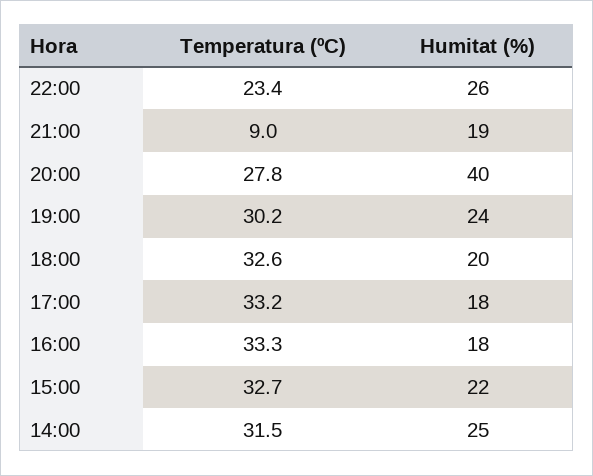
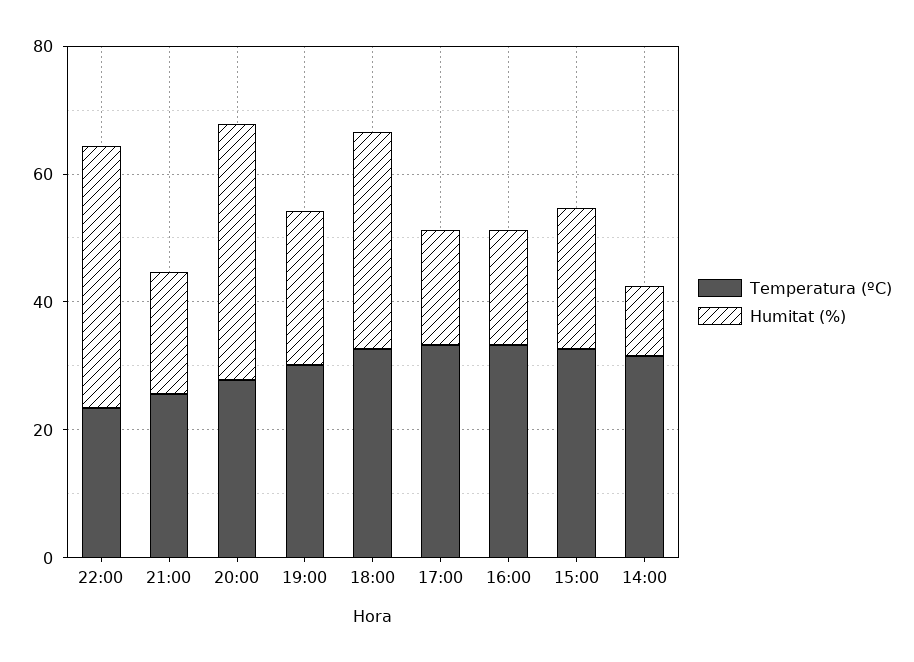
  {
    "Temperatura (ºC)": {
      "22:00": 23.4,
-     "21:00": 9,
+     "21:00": 25,
      "20:00": 27.8,
      "19:00": 30.2,
      "18:00": 32.6,
      "17:00": 33.2,
      "16:00": 33.3,
      "15:00": 32.7,
      "14:00": 31.5
    },
    "Humitat (%)": {
-     "22:00": 26,
+     "22:00": 40,
      "21:00": 19,
      "20:00": 40,
      "19:00": 24,
-     "18:00": 20,
+     "18:00": 35,
      "17:00": 18,
      "16:00": 18,
      "15:00": 22,
-     "14:00": 25
+     "14:00": 10
    }
  }

